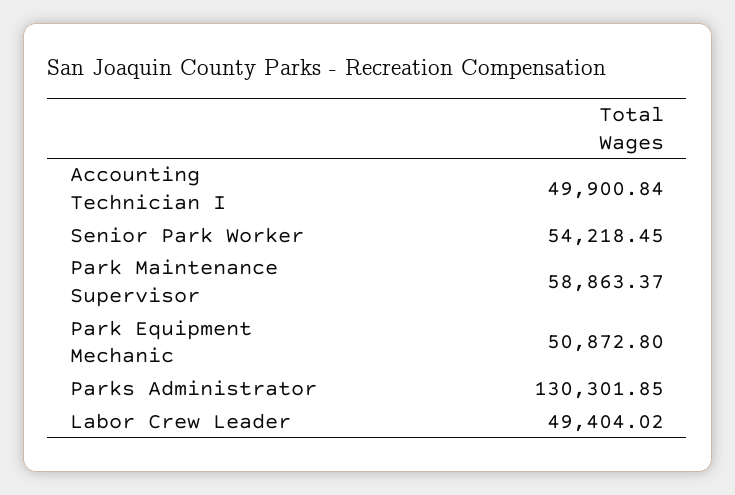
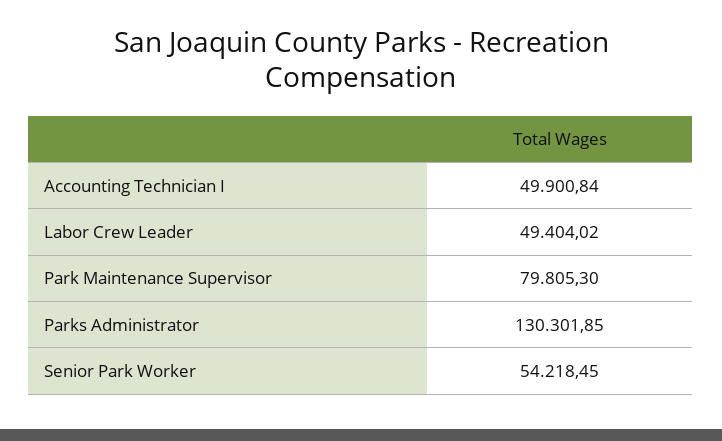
  {
    "Accounting Technician I": 49900.84,
    "Senior Park Worker": 54218.45,
-   "Park Maintenance Supervisor": 58863.37,
+   "Park Maintenance Supervisor": 79805.3,
-   "Park Equipment Mechanic": 50872.8,
    "Parks Administrator": 130301.85,
    "Labor Crew Leader": 49404.02
  }

